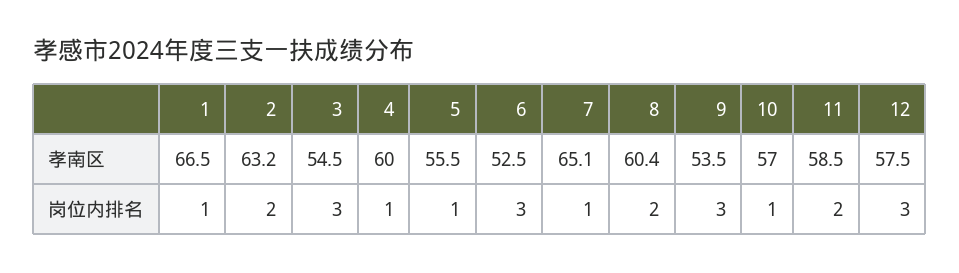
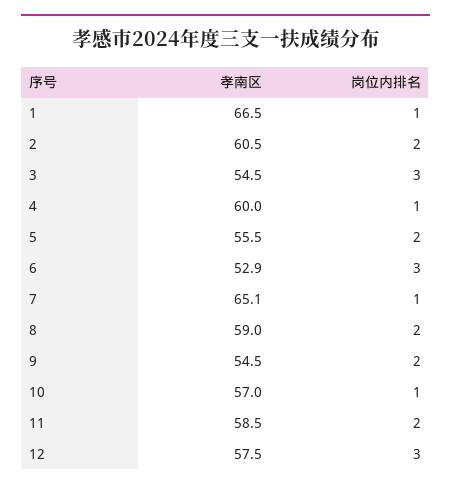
  {
    "1": {
      "孝南区": 66.5,
      "岗位内排名": 1
    },
    "2": {
-     "孝南区": 63.2,
+     "孝南区": 60.5,
      "岗位内排名": 2
    },
    "3": {
      "孝南区": 54.5,
      "岗位内排名": 3
    },
    "4": {
      "孝南区": 60,
      "岗位内排名": 1
    },
    "5": {
      "孝南区": 55.5,
-     "岗位内排名": 1
+     "岗位内排名": 2
    },
    "6": {
-     "孝南区": 52.5,
+     "孝南区": 52.9,
      "岗位内排名": 3
    },
    "7": {
      "孝南区": 65.1,
      "岗位内排名": 1
    },
    "8": {
-     "孝南区": 60.4,
+     "孝南区": 59,
      "岗位内排名": 2
    },
    "9": {
-     "孝南区": 53.5,
+     "孝南区": 54.5,
-     "岗位内排名": 3
+     "岗位内排名": 2
    },
    "10": {
      "孝南区": 57,
      "岗位内排名": 1
    },
    "11": {
      "孝南区": 58.5,
      "岗位内排名": 2
    },
    "12": {
      "孝南区": 57.5,
      "岗位内排名": 3
    }
  }

